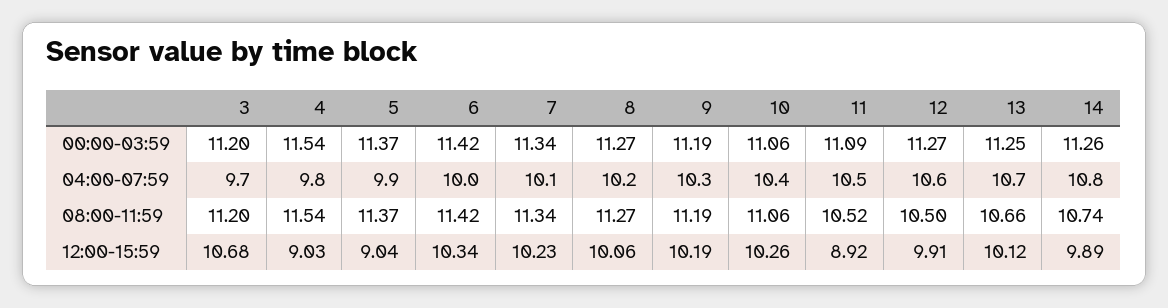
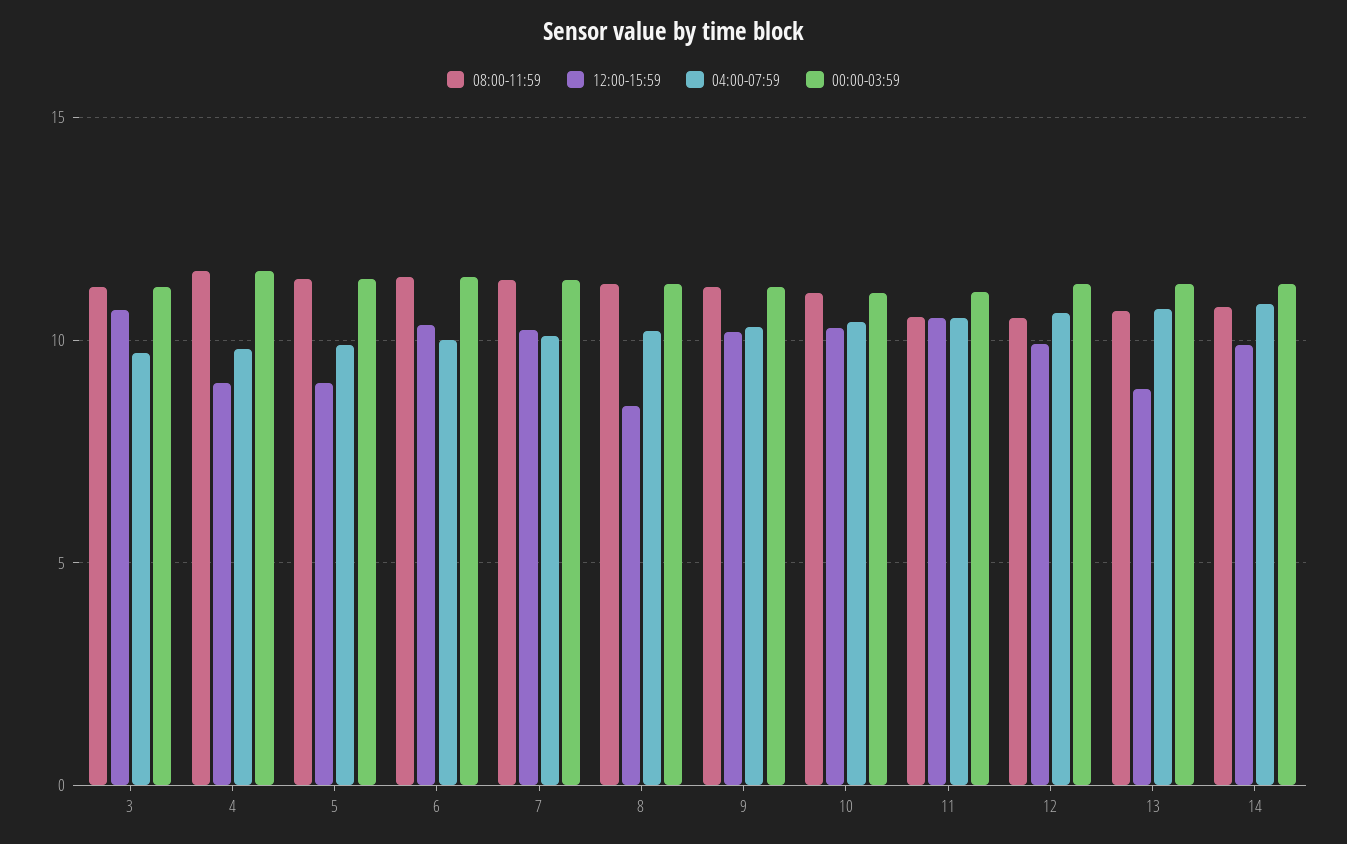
  {
    "00:00-03:59": {
      "3": 11.2,
      "4": 11.54,
      "5": 11.37,
      "6": 11.42,
      "7": 11.34,
      "8": 11.27,
      "9": 11.19,
      "10": 11.06,
      "11": 11.09,
      "12": 11.27,
      "13": 11.25,
      "14": 11.26
    },
    "04:00-07:59": {
      "3": 9.7,
      "4": 9.8,
      "5": 9.9,
      "6": 10,
      "7": 10.1,
      "8": 10.2,
      "9": 10.3,
      "10": 10.4,
      "11": 10.5,
      "12": 10.6,
      "13": 10.7,
      "14": 10.8
    },
    "08:00-11:59": {
      "3": 11.2,
      "4": 11.54,
      "5": 11.37,
      "6": 11.42,
      "7": 11.34,
      "8": 11.27,
      "9": 11.19,
      "10": 11.06,
      "11": 10.52,
      "12": 10.5,
      "13": 10.66,
      "14": 10.74
    },
    "12:00-15:59": {
      "3": 10.68,
      "4": 9.03,
      "5": 9.04,
      "6": 10.34,
      "7": 10.23,
-     "8": 10.06,
+     "8": 8.5,
      "9": 10.19,
      "10": 10.26,
-     "11": 8.92,
+     "11": 10.5,
      "12": 9.91,
-     "13": 10.12,
+     "13": 9,
      "14": 9.89
    }
  }

